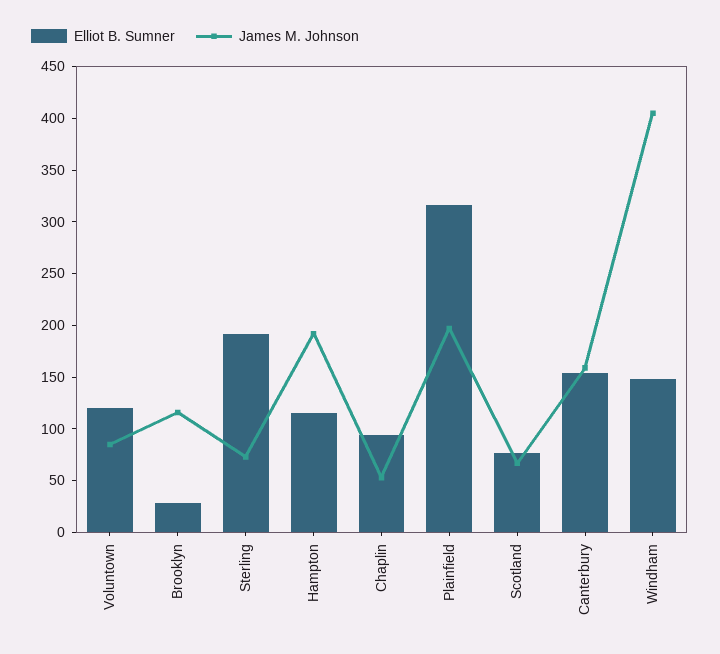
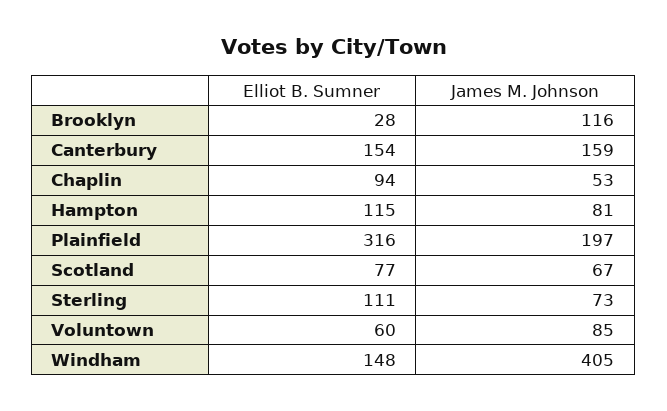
  {
    "Elliot B. Sumner": {
-     "Voluntown": 120,
+     "Voluntown": 60,
      "Brooklyn": 28,
-     "Sterling": 190,
+     "Sterling": 111,
      "Hampton": 115,
      "Chaplin": 94,
      "Plainfield": 316,
      "Scotland": 77,
      "Canterbury": 154,
      "Windham": 148
    },
    "James M. Johnson": {
      "Voluntown": 85,
      "Brooklyn": 116,
      "Sterling": 73,
-     "Hampton": 190,
+     "Hampton": 81,
      "Chaplin": 53,
      "Plainfield": 197,
      "Scotland": 67,
      "Canterbury": 159,
      "Windham": 405
    }
  }

